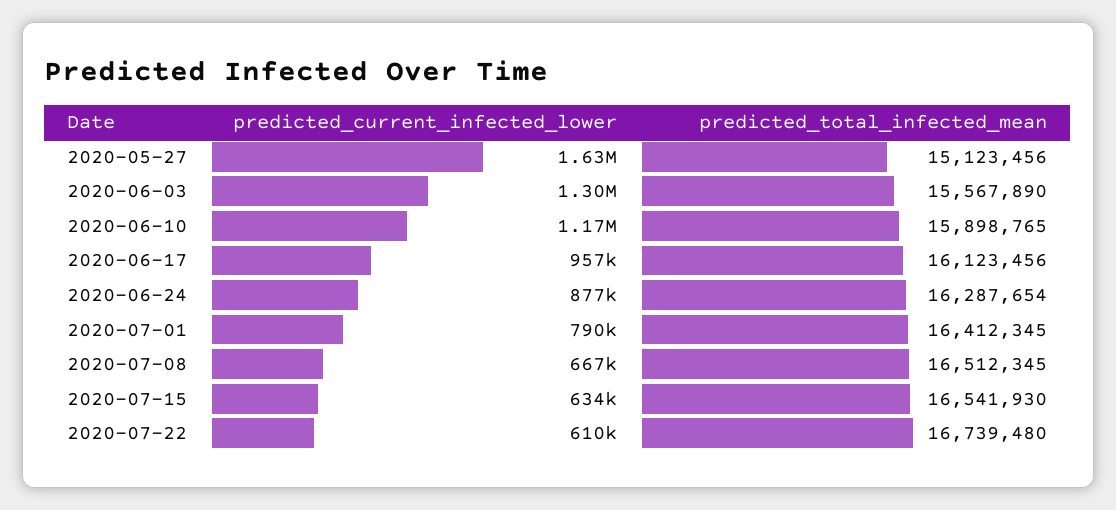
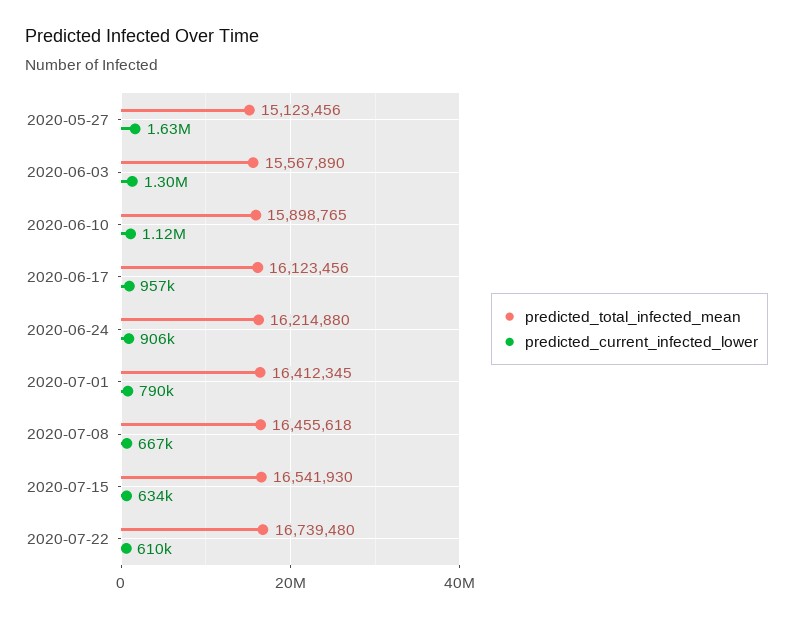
  {
    "predicted_current_infected_lower": {
      "2020-05-27": 1630000,
      "2020-06-03": 1300000,
-     "2020-06-10": 1170000,
+     "2020-06-10": 1120000,
      "2020-06-17": 957000,
-     "2020-06-24": 877000,
+     "2020-06-24": 906000,
      "2020-07-01": 790000,
      "2020-07-08": 667000,
      "2020-07-15": 634000,
      "2020-07-22": 610000
    },
    "predicted_total_infected_mean": {
      "2020-05-27": 15123456,
      "2020-06-03": 15567890,
      "2020-06-10": 15898765,
      "2020-06-17": 16123456,
-     "2020-06-24": 16287654,
+     "2020-06-24": 16214880,
      "2020-07-01": 16412345,
-     "2020-07-08": 16512345,
+     "2020-07-08": 16455618,
      "2020-07-15": 16541930,
      "2020-07-22": 16739480
    }
  }

